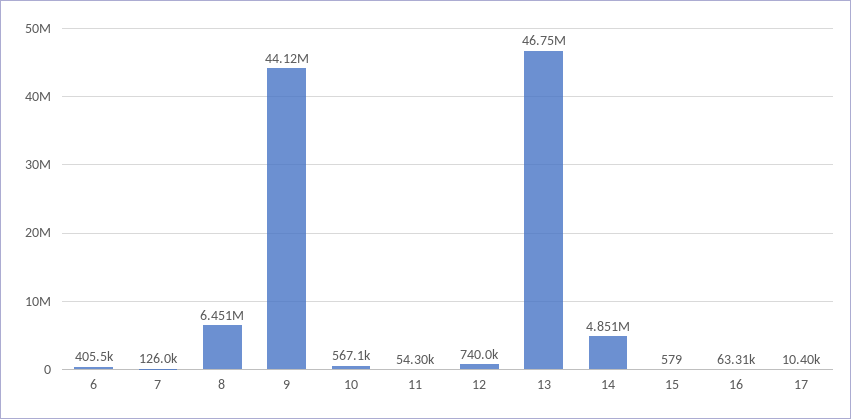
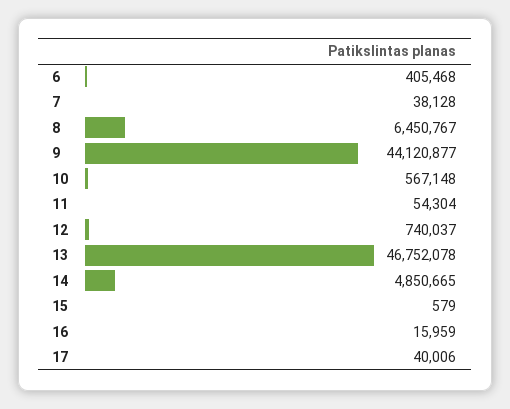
  {
    "6": 405468,
-   "7": 126000,
+   "7": 38128,
    "8": 6450767,
    "9": 44120877,
    "10": 567148,
    "11": 54304,
    "12": 740037,
    "13": 46752078,
    "14": 4850665,
    "15": 579,
-   "16": 63310,
+   "16": 15959,
-   "17": 10400
+   "17": 40006
  }

